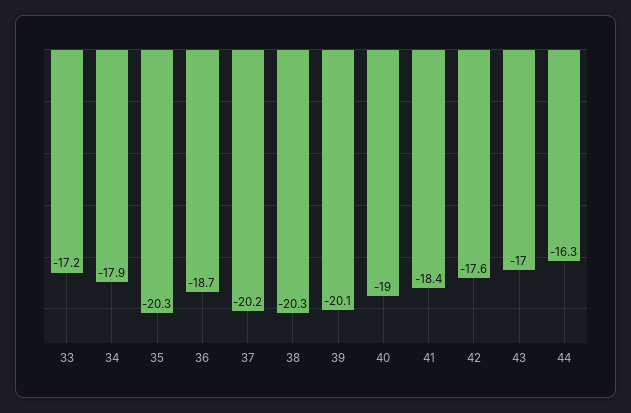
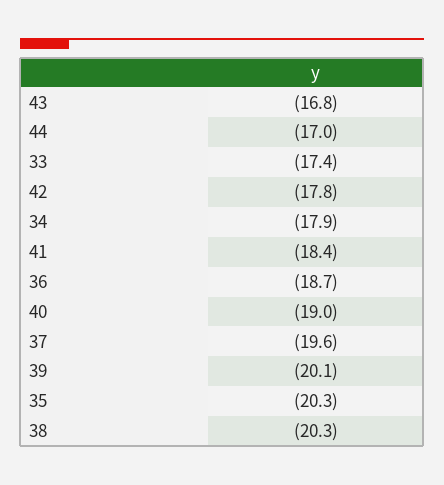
  {
-   "33": -17.2,
+   "33": -17.4,
    "34": -17.9,
    "35": -20.3,
    "36": -18.7,
-   "37": -20.2,
+   "37": -19.6,
    "38": -20.3,
    "39": -20.1,
    "40": -19,
    "41": -18.4,
-   "42": -17.6,
+   "42": -17.8,
-   "43": -17,
+   "43": -16.8,
-   "44": -16.3
+   "44": -17
  }

